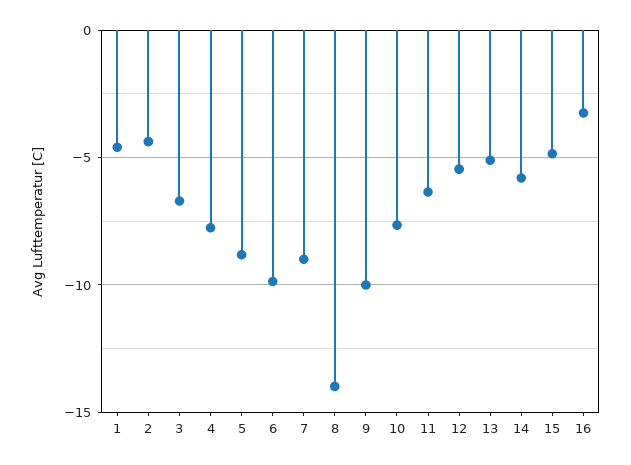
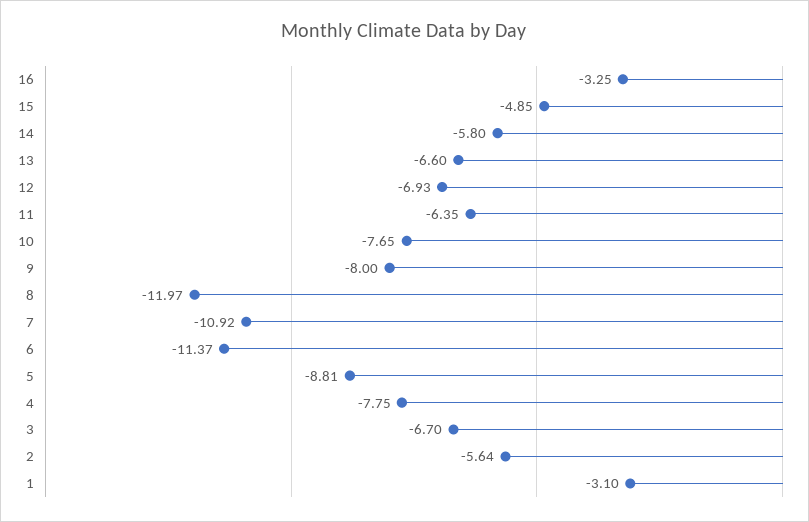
  {
-   "1": -4.5,
+   "1": -3.1,
-   "2": -4.5,
+   "2": -5.64,
    "3": -6.7,
    "4": -7.75,
    "5": -8.81,
-   "6": -10,
+   "6": -11.37,
-   "7": -9,
+   "7": -10.92,
-   "8": -14,
+   "8": -11.97,
-   "9": -10,
+   "9": -8,
    "10": -7.65,
    "11": -6.35,
-   "12": -5.5,
+   "12": -6.93,
-   "13": -5,
+   "13": -6.6,
    "14": -5.8,
    "15": -4.85,
    "16": -3.25
  }

